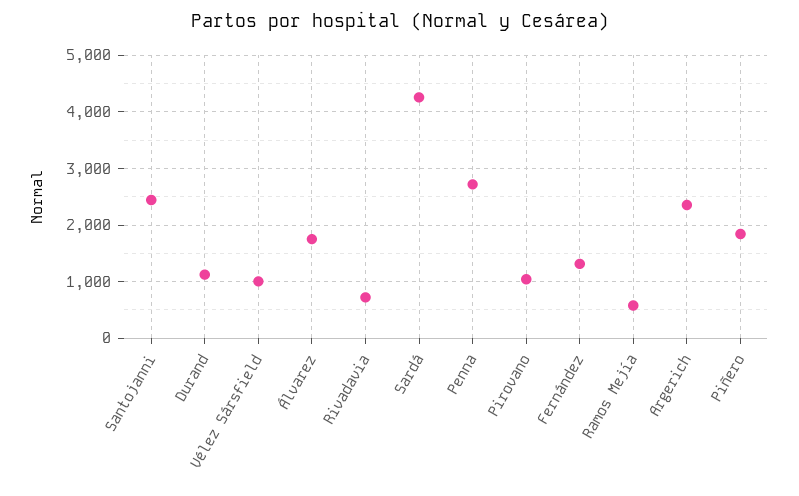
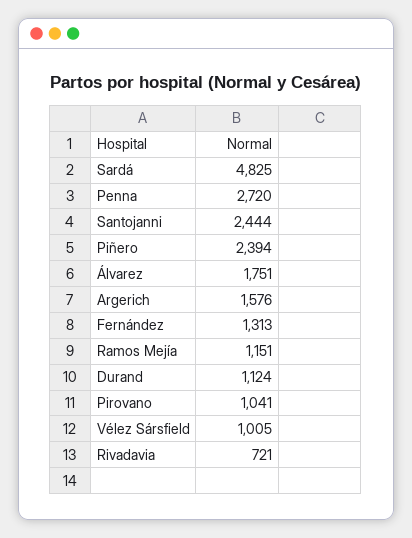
  {
    "Santojanni": 2444,
    "Durand": 1124,
    "Vélez Sársfield": 1005,
    "Álvarez": 1751,
    "Rivadavia": 721,
-   "Sardá": 4200,
+   "Sardá": 4825,
    "Penna": 2720,
    "Pirovano": 1041,
    "Fernández": 1313,
-   "Ramos Mejía": 600,
+   "Ramos Mejía": 1151,
-   "Argerich": 2400,
+   "Argerich": 1576,
-   "Piñero": 1800
+   "Piñero": 2394
  }

